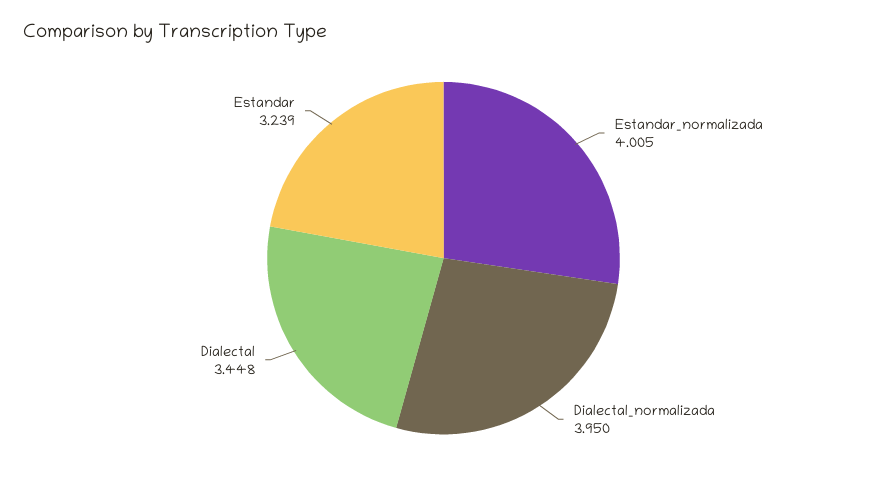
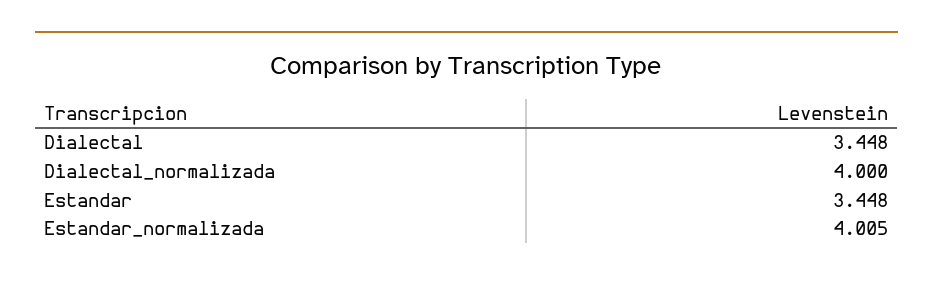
  {
    "Estandar_normalizada": 4.005,
-   "Dialectal_normalizada": 3.95,
+   "Dialectal_normalizada": 4,
    "Dialectal": 3.448,
-   "Estandar": 3.239
+   "Estandar": 3.448
  }

